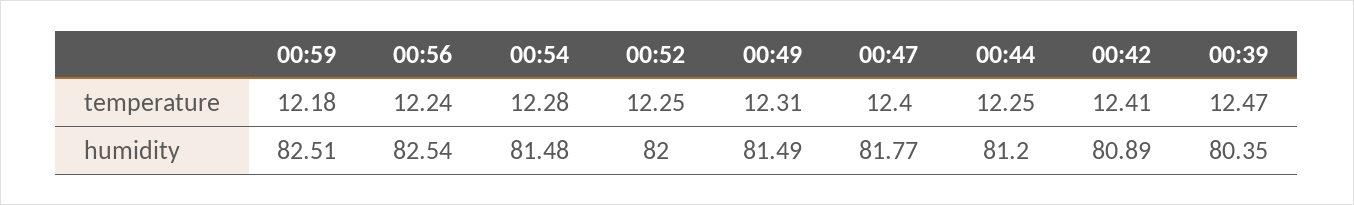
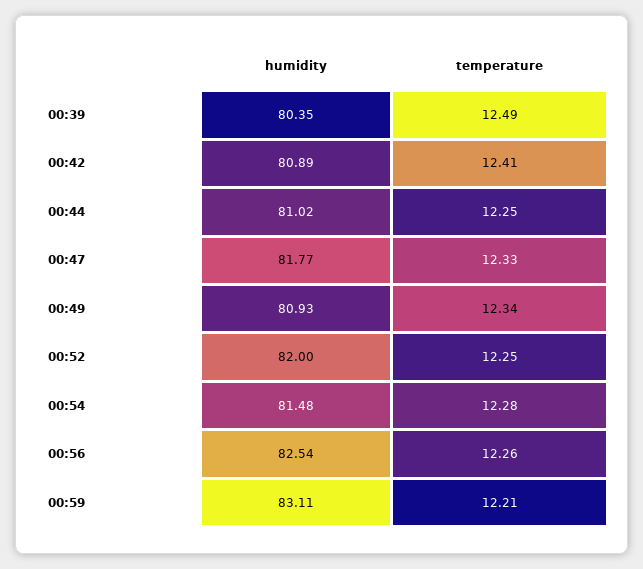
  {
    "00:59": {
-     "temperature": 12.18,
+     "temperature": 12.21,
-     "humidity": 82.51
+     "humidity": 83.11
    },
    "00:56": {
-     "temperature": 12.24,
+     "temperature": 12.26,
      "humidity": 82.54
    },
    "00:54": {
      "temperature": 12.28,
      "humidity": 81.48
    },
    "00:52": {
      "temperature": 12.25,
      "humidity": 82
    },
    "00:49": {
-     "temperature": 12.31,
+     "temperature": 12.34,
-     "humidity": 81.49
+     "humidity": 80.93
    },
    "00:47": {
-     "temperature": 12.4,
+     "temperature": 12.33,
      "humidity": 81.77
    },
    "00:44": {
      "temperature": 12.25,
-     "humidity": 81.2
+     "humidity": 81.02
    },
    "00:42": {
      "temperature": 12.41,
      "humidity": 80.89
    },
    "00:39": {
-     "temperature": 12.47,
+     "temperature": 12.49,
      "humidity": 80.35
    }
  }

